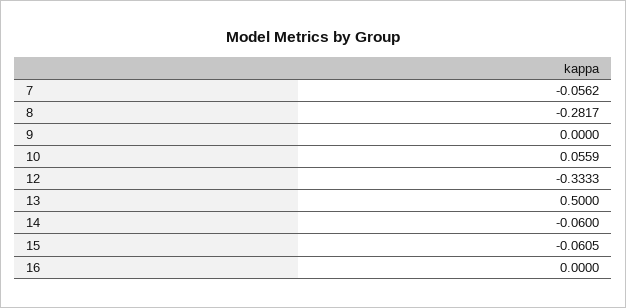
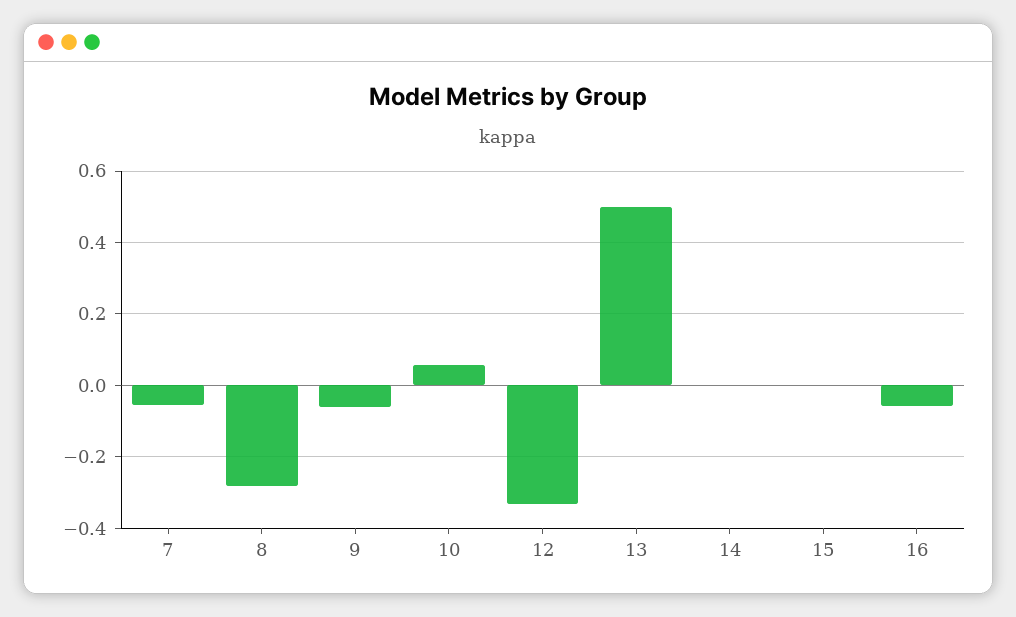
  {
    "7": -0.0562,
    "8": -0.2817,
-   "9": 0,
+   "9": -0.06,
    "10": 0.0559,
    "12": -0.3333,
    "13": 0.5,
-   "14": -0.06,
+   "14": 0,
-   "15": -0.0605,
+   "15": 0,
-   "16": 0
+   "16": -0.06
  }

